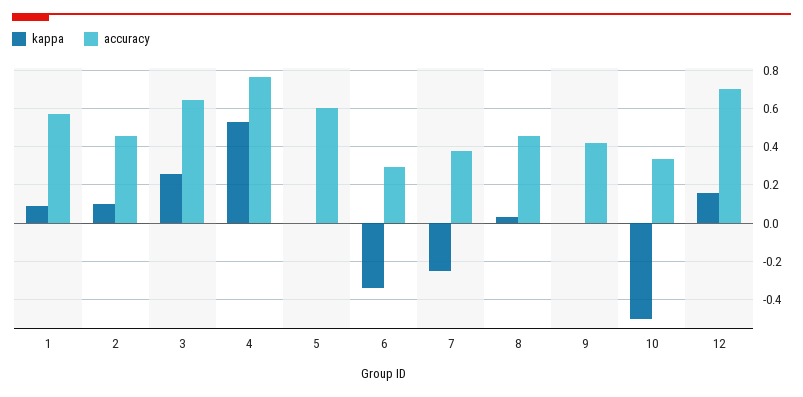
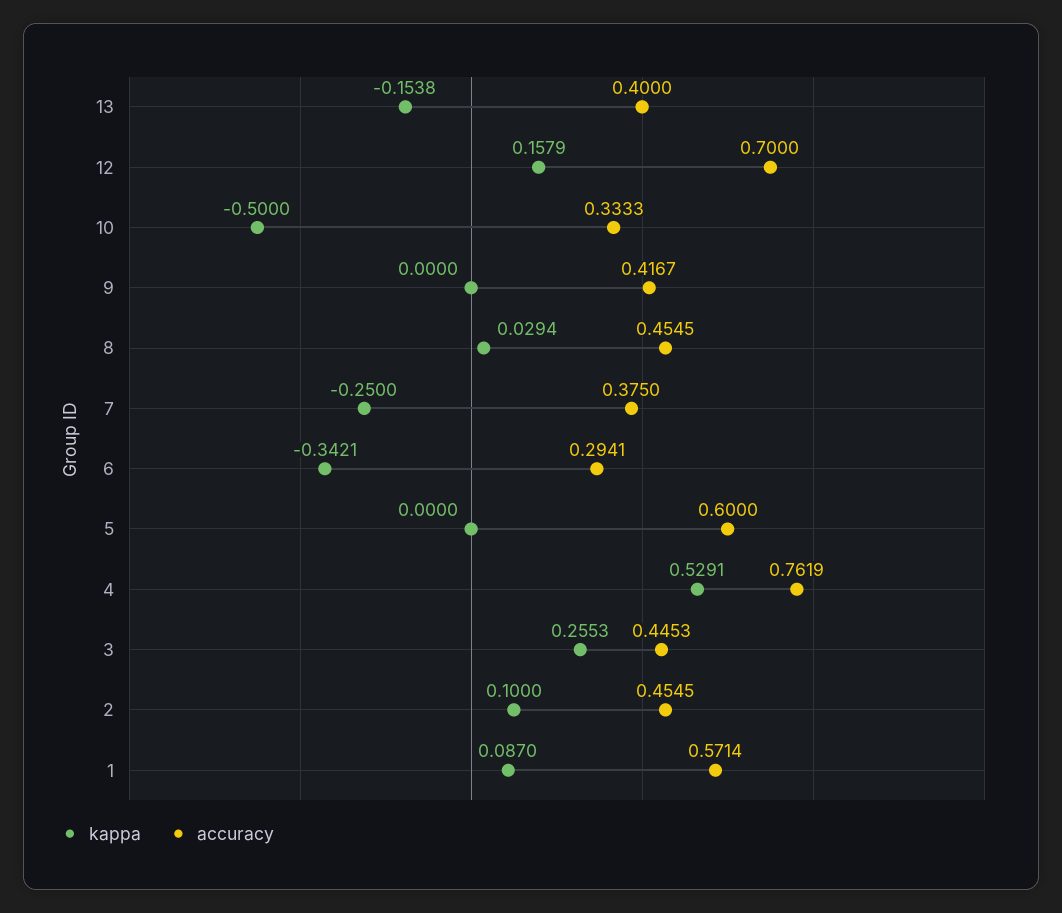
  {
    "kappa": {
      "1": 0.087,
      "2": 0.1,
      "3": 0.2553,
      "4": 0.5291,
      "5": 0,
      "6": -0.3421,
      "7": -0.25,
      "8": 0.0294,
      "9": 0,
      "10": -0.5,
-     "12": 0.1579
+     "12": 0.1579,
+     "13": -0.1538
    },
    "accuracy": {
      "1": 0.5714,
      "2": 0.4545,
-     "3": 0.65,
+     "3": 0.4453,
      "4": 0.7619,
      "5": 0.6,
      "6": 0.2941,
      "7": 0.375,
      "8": 0.4545,
      "9": 0.4167,
      "10": 0.3333,
-     "12": 0.7
+     "12": 0.7,
+     "13": 0.4
    }
  }

